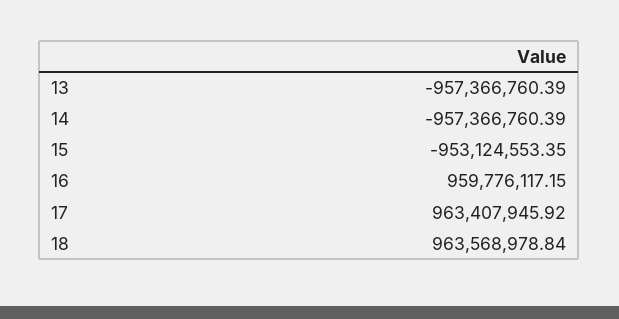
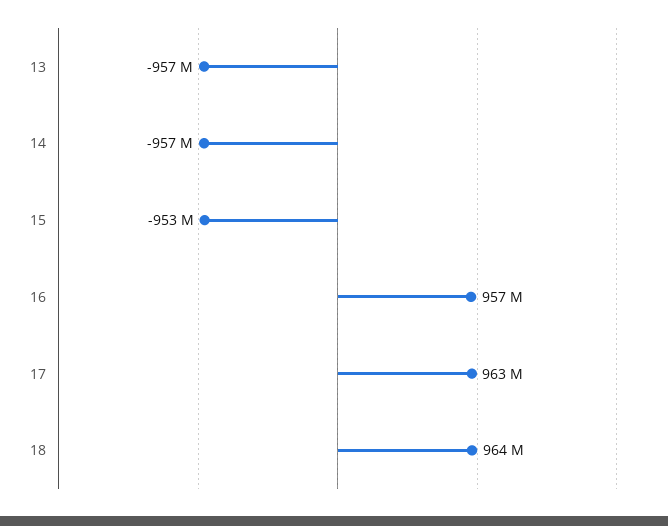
  {
    "13": -957366760.39,
    "14": -957366760.39,
    "15": -953124553.35,
-   "16": 959776117.15,
+   "16": 957000000,
    "17": 963407945.92,
    "18": 963568978.84
  }

